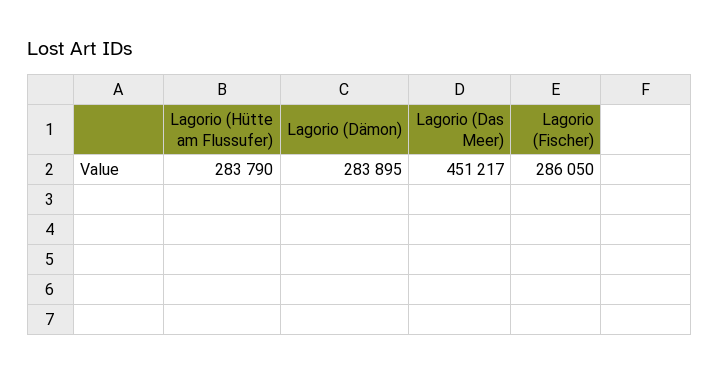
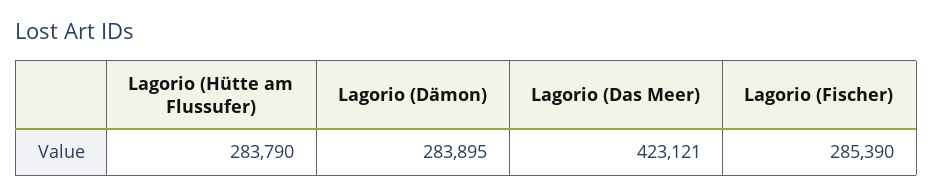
  {
    "Lagorio (Hütte am Flussufer)": 283790,
    "Lagorio (Dämon)": 283895,
-   "Lagorio (Das Meer)": 451217,
+   "Lagorio (Das Meer)": 423121,
-   "Lagorio (Fischer)": 286050
+   "Lagorio (Fischer)": 285390
  }

